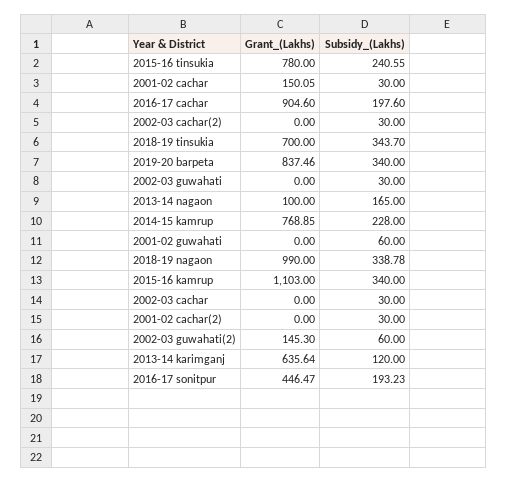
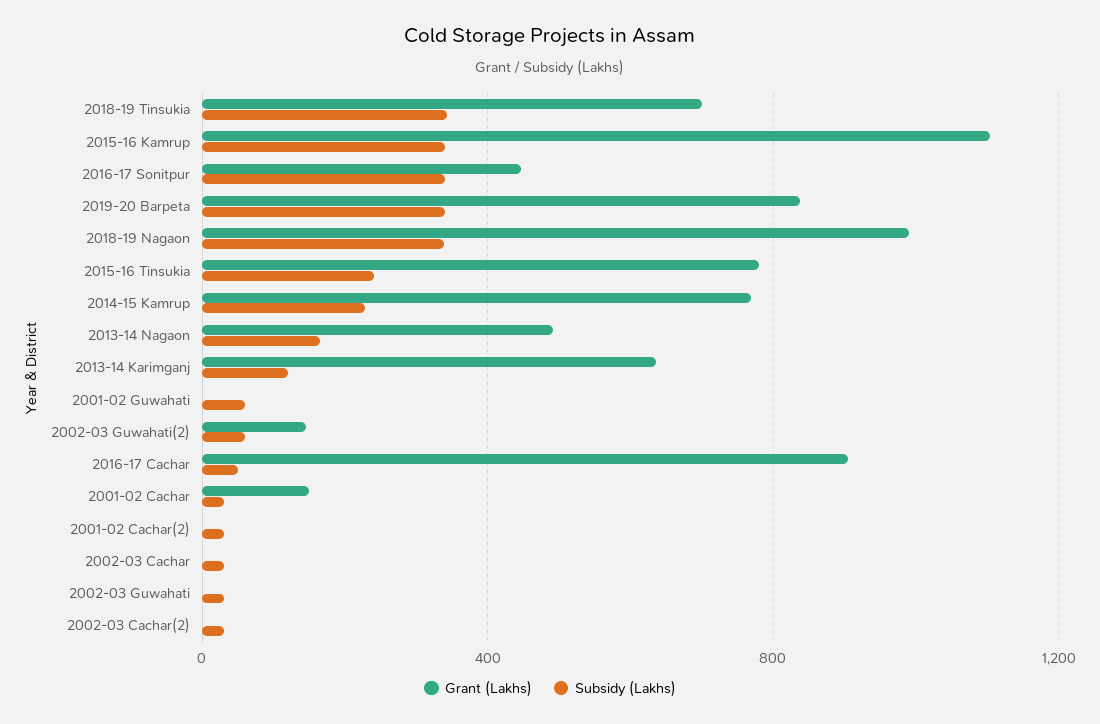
  {
    "Grant_(Lakhs)": {
      "2015-16 tinsukia": 780,
      "2001-02 cachar": 150.05,
      "2016-17 cachar": 904.6,
      "2002-03 cachar(2)": 0,
      "2018-19 tinsukia": 700,
      "2019-20 barpeta": 837.46,
      "2002-03 guwahati": 0,
-     "2013-14 nagaon": 100,
+     "2013-14 nagaon": 500,
      "2014-15 kamrup": 768.85,
      "2001-02 guwahati": 0,
      "2018-19 nagaon": 990,
      "2015-16 kamrup": 1103,
      "2002-03 cachar": 0,
      "2001-02 cachar(2)": 0,
      "2002-03 guwahati(2)": 145.3,
      "2013-14 karimganj": 635.64,
      "2016-17 sonitpur": 446.47
    },
    "Subsidy_(Lakhs)": {
      "2015-16 tinsukia": 240.55,
      "2001-02 cachar": 30,
-     "2016-17 cachar": 197.6,
+     "2016-17 cachar": 50,
      "2002-03 cachar(2)": 30,
      "2018-19 tinsukia": 343.7,
      "2019-20 barpeta": 340,
      "2002-03 guwahati": 30,
      "2013-14 nagaon": 165,
      "2014-15 kamrup": 228,
      "2001-02 guwahati": 60,
      "2018-19 nagaon": 338.78,
      "2015-16 kamrup": 340,
      "2002-03 cachar": 30,
      "2001-02 cachar(2)": 30,
      "2002-03 guwahati(2)": 60,
      "2013-14 karimganj": 120,
-     "2016-17 sonitpur": 193.23
+     "2016-17 sonitpur": 350
    }
  }

